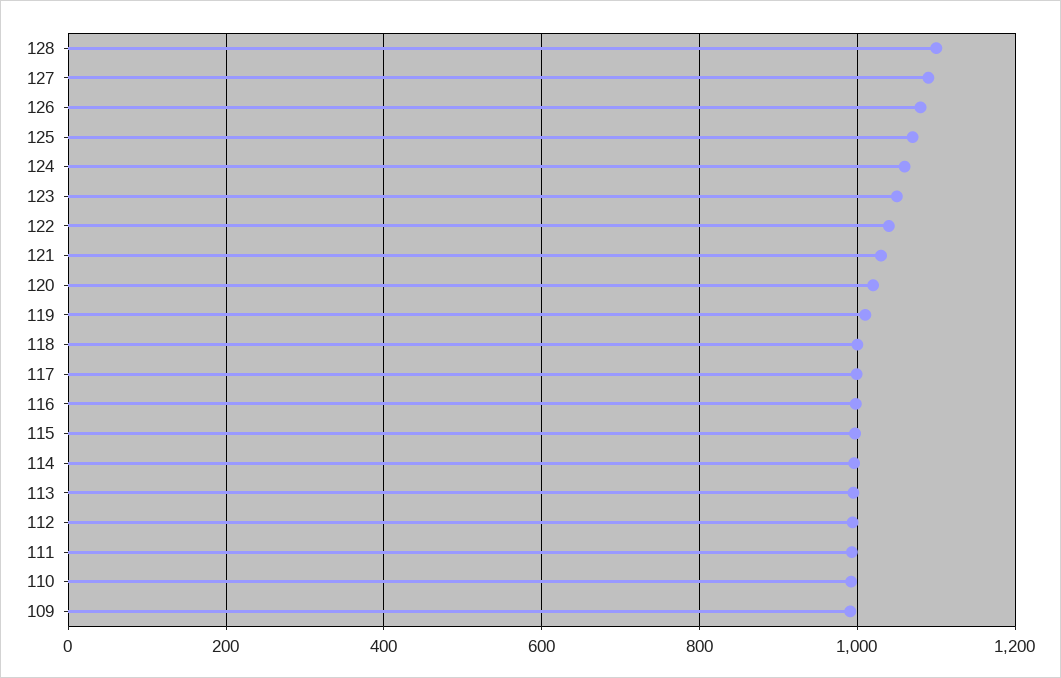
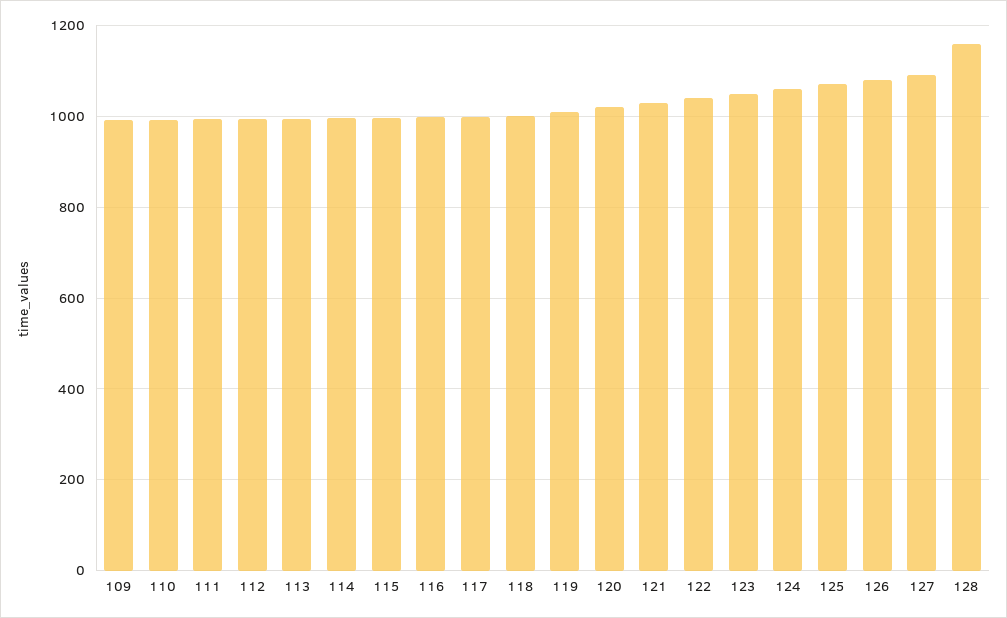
  {
-   "128": 1100,
+   "128": 1160,
    "127": 1100,
    "126": 1080,
    "125": 1080,
    "124": 1060,
    "123": 1060,
    "122": 1040,
    "121": 1040,
    "120": 1020,
    "119": 1020,
    "118": 1000,
    "117": 1000,
    "116": 1000,
    "115": 1000,
    "114": 1000,
    "113": 1000,
    "112": 1000,
    "111": 1000,
    "110": 1000,
    "109": 1000
  }

